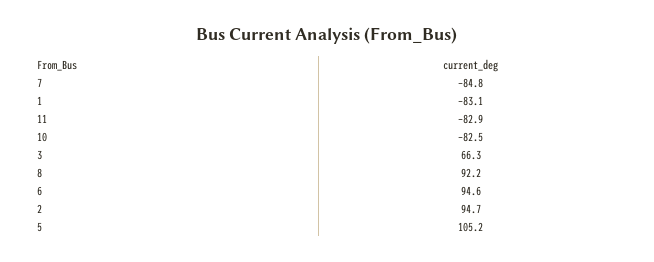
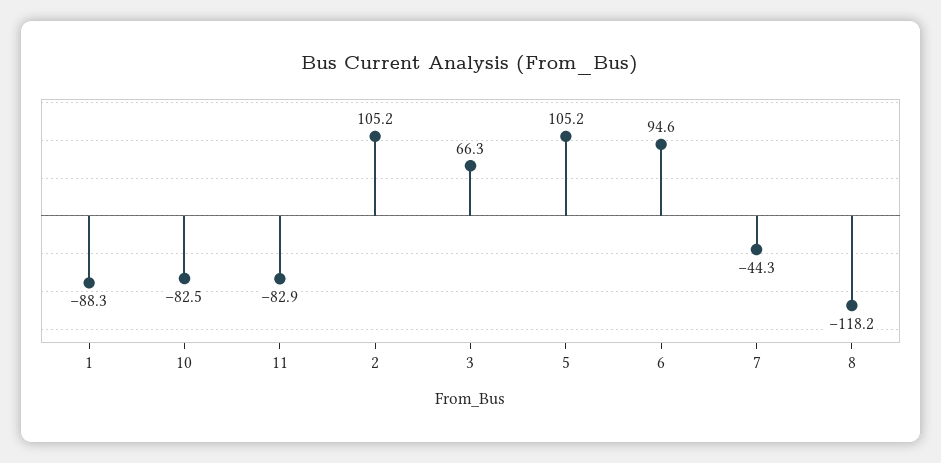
  {
-   "7": -84.8,
+   "7": -44.3,
-   "1": -83.1,
+   "1": -88.3,
    "11": -82.9,
    "10": -82.5,
    "3": 66.3,
-   "8": 92.2,
+   "8": -118.2,
    "6": 94.6,
-   "2": 94.7,
+   "2": 105.2,
    "5": 105.2
  }

